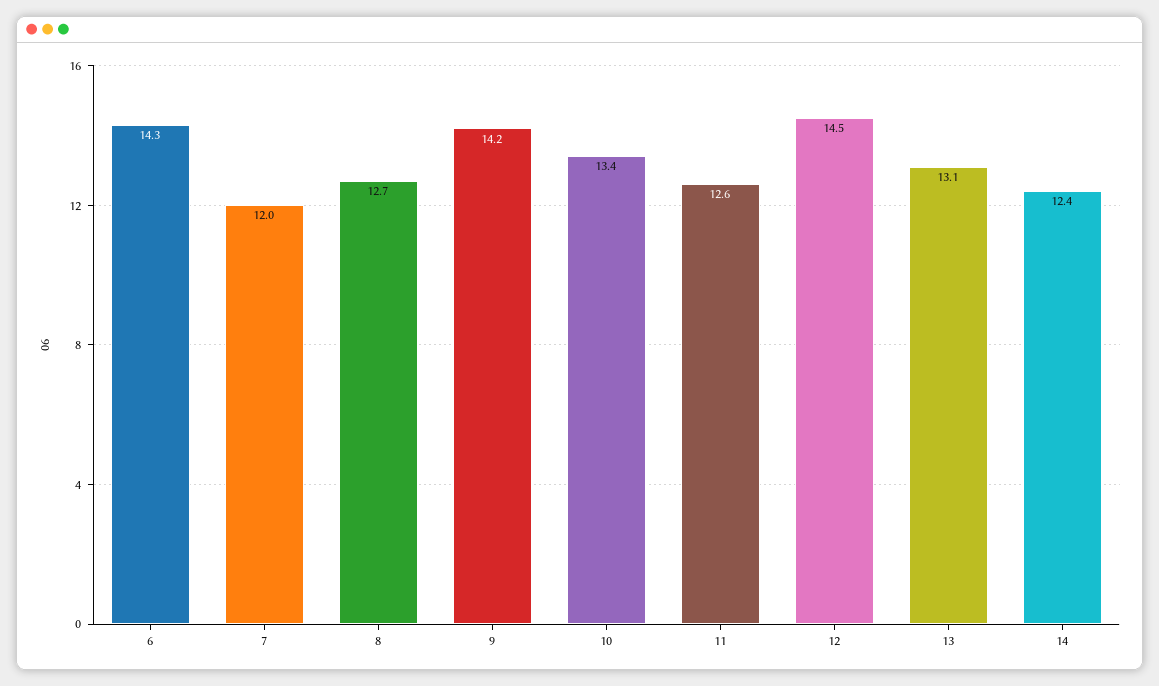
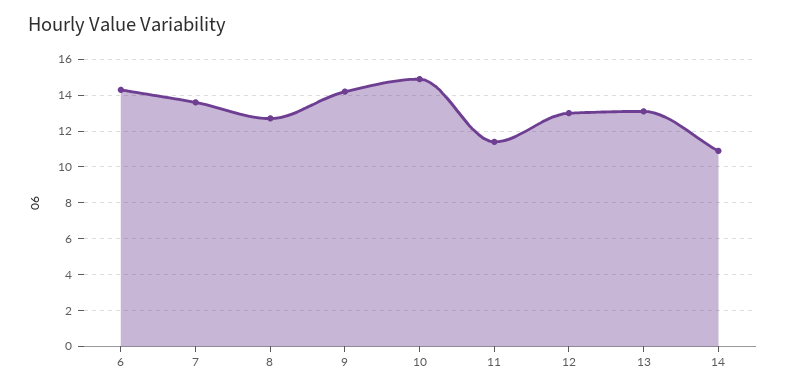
  {
    "6": 14.3,
-   "7": 12,
+   "7": 13.5,
    "8": 12.7,
    "9": 14.2,
-   "10": 13.4,
+   "10": 15,
-   "11": 12.6,
+   "11": 11.5,
-   "12": 14.5,
+   "12": 13,
    "13": 13.1,
-   "14": 12.4
+   "14": 11
  }

